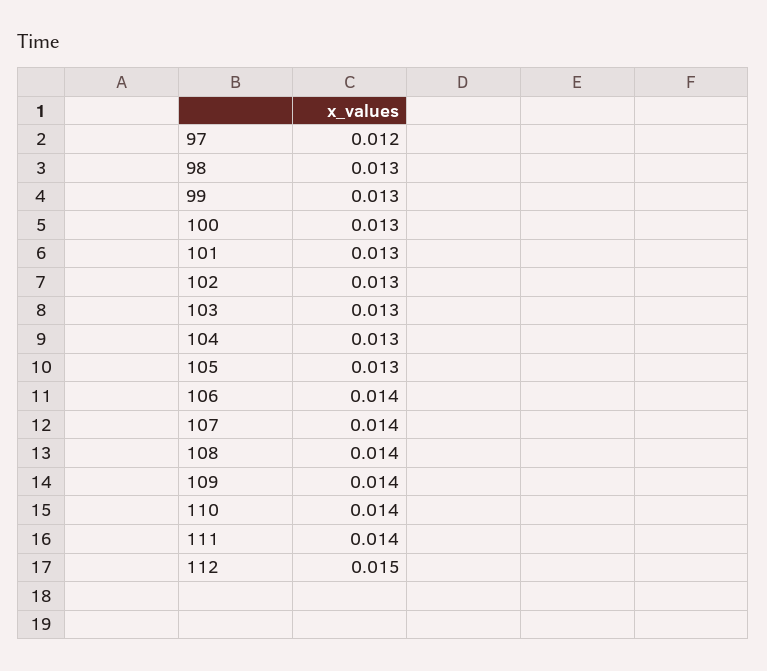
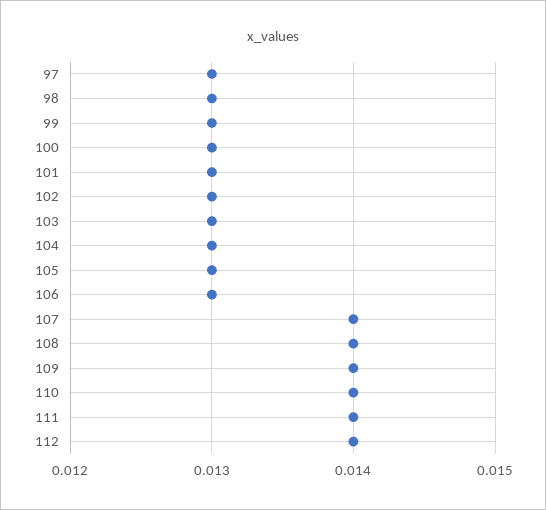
  {
-   "97": 0.012,
+   "97": 0.013,
    "98": 0.013,
    "99": 0.013,
    "100": 0.013,
    "101": 0.013,
    "102": 0.013,
    "103": 0.013,
    "104": 0.013,
    "105": 0.013,
-   "106": 0.014,
+   "106": 0.013,
    "107": 0.014,
    "108": 0.014,
    "109": 0.014,
    "110": 0.014,
    "111": 0.014,
-   "112": 0.015
+   "112": 0.014
  }

